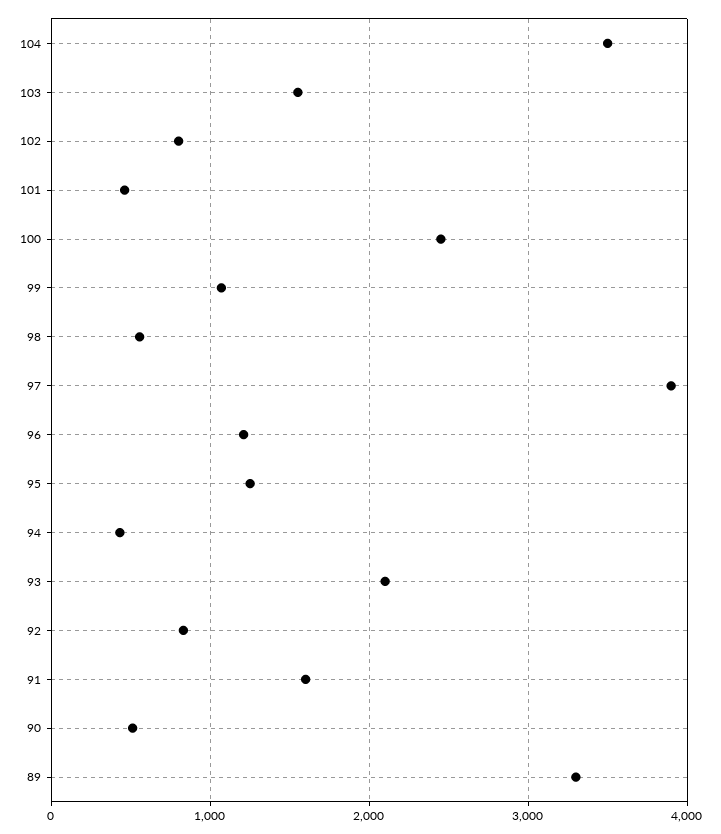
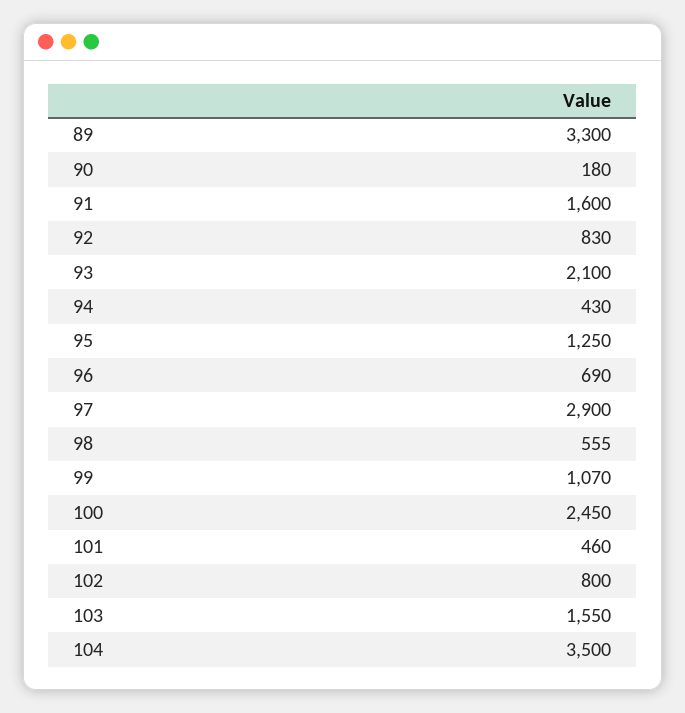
  {
    "104": 3500,
    "103": 1550,
    "102": 800,
    "101": 460,
    "100": 2450,
    "99": 1070,
    "98": 555,
-   "97": 3900,
+   "97": 2900,
-   "96": 1200,
+   "96": 690,
    "95": 1250,
    "94": 430,
    "93": 2100,
    "92": 830,
    "91": 1600,
-   "90": 500,
+   "90": 180,
    "89": 3300
  }

